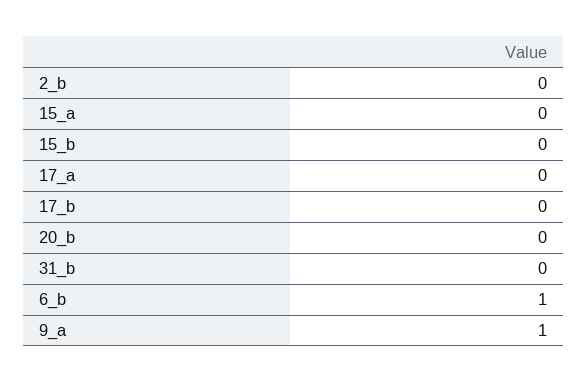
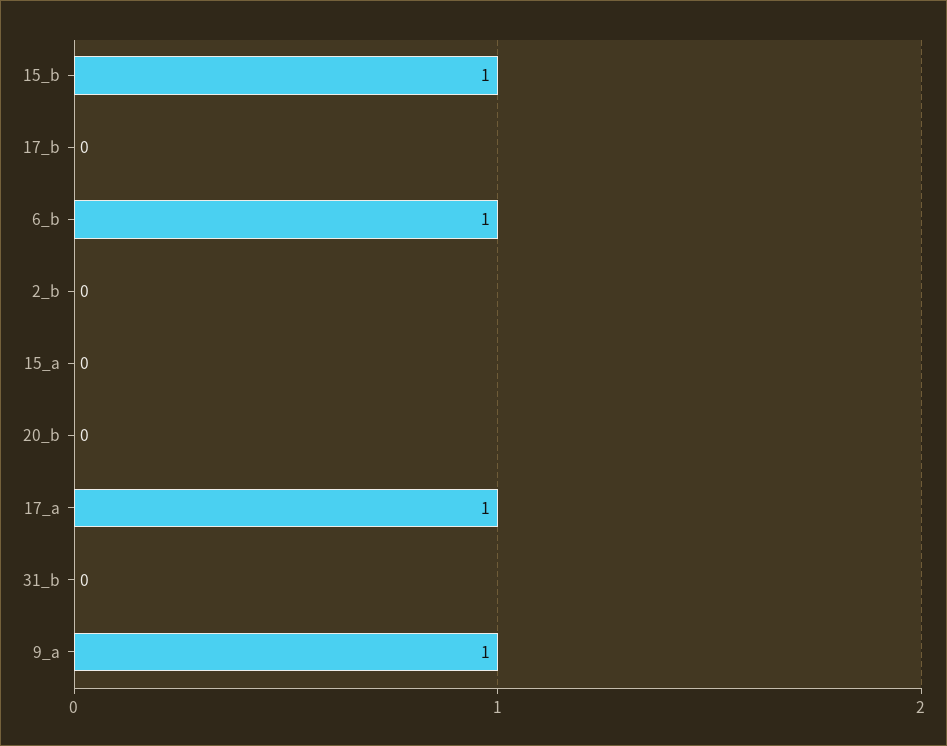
  {
    "2_b": 0,
    "15_a": 0,
-   "15_b": 0,
+   "15_b": 1,
-   "17_a": 0,
+   "17_a": 1,
    "17_b": 0,
    "20_b": 0,
    "31_b": 0,
    "6_b": 1,
    "9_a": 1
  }

